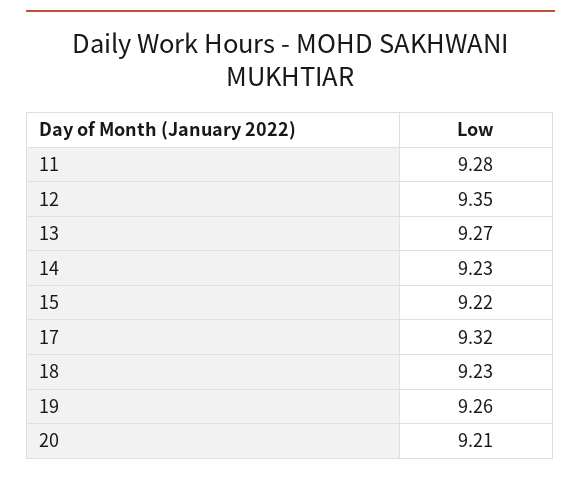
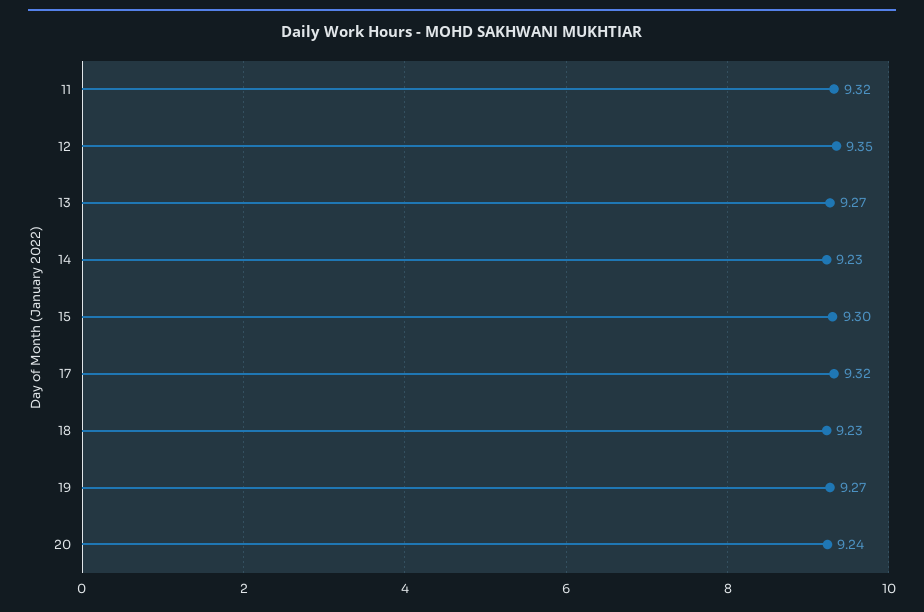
  {
-   "11": 9.28,
+   "11": 9.32,
    "12": 9.35,
    "13": 9.27,
    "14": 9.23,
-   "15": 9.22,
+   "15": 9.3,
    "17": 9.32,
    "18": 9.23,
-   "19": 9.26,
+   "19": 9.27,
-   "20": 9.21
+   "20": 9.24
  }

